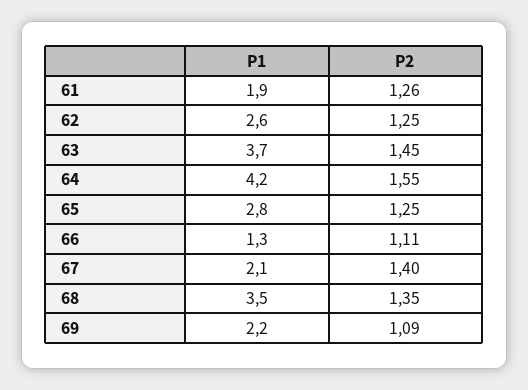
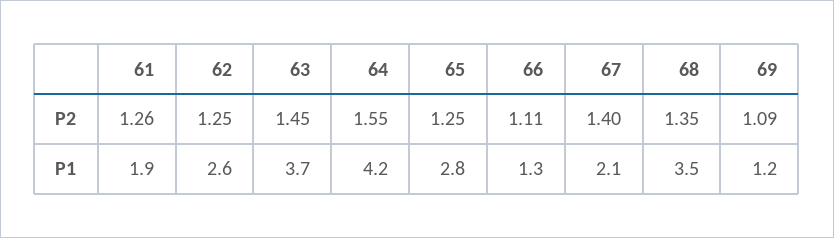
  {
    "P1": {
      "61": 1.9,
      "62": 2.6,
      "63": 3.7,
      "64": 4.2,
      "65": 2.8,
      "66": 1.3,
      "67": 2.1,
      "68": 3.5,
-     "69": 2.2
+     "69": 1.2
    },
    "P2": {
      "61": 1.26,
      "62": 1.25,
      "63": 1.45,
      "64": 1.55,
      "65": 1.25,
      "66": 1.11,
      "67": 1.4,
      "68": 1.35,
      "69": 1.09
    }
  }

